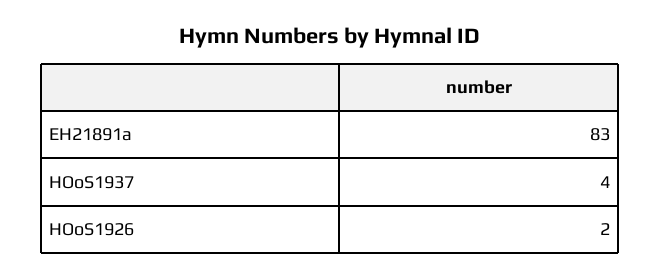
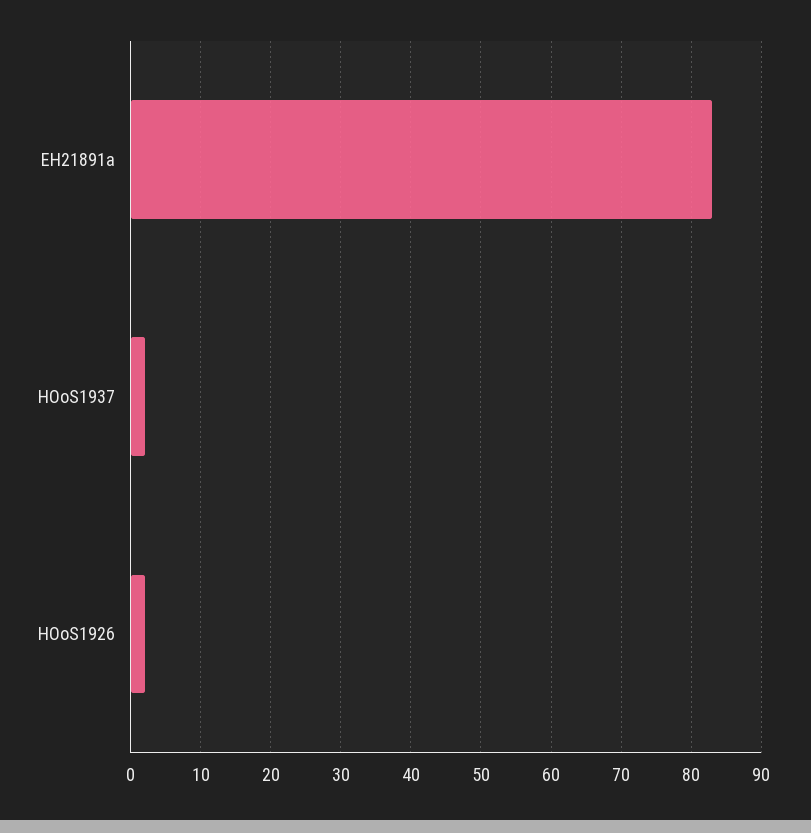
  {
    "EH21891a": 83,
-   "HOoS1937": 4,
+   "HOoS1937": 2,
    "HOoS1926": 2
  }

